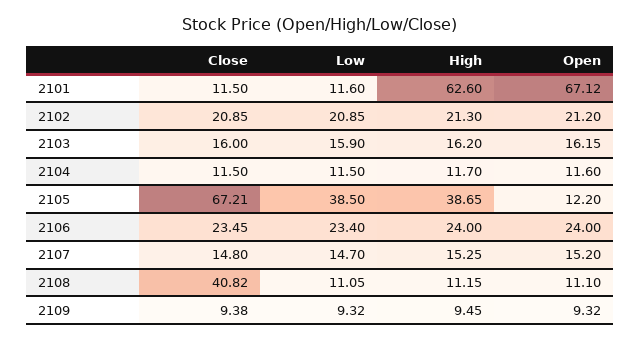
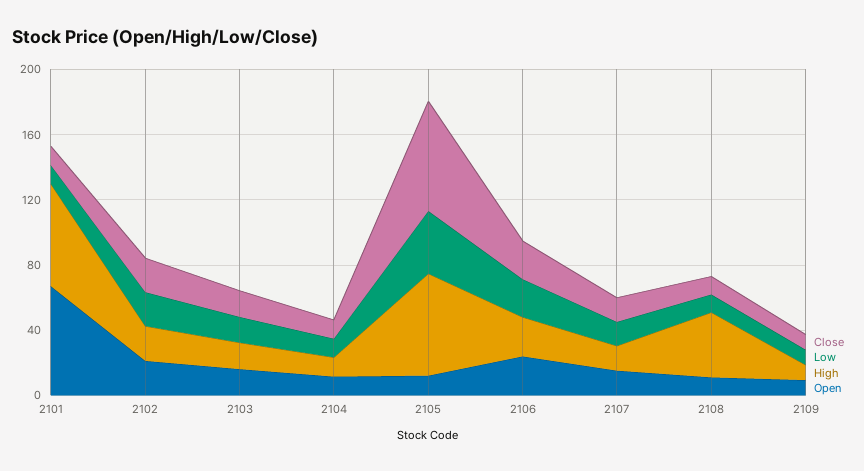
  {
    "Close": {
      "2101": 11.5,
      "2102": 20.85,
      "2103": 16,
      "2104": 11.5,
      "2105": 67.21,
      "2106": 23.45,
      "2107": 14.8,
-     "2108": 40.82,
+     "2108": 10,
      "2109": 9.38
    },
    "Low": {
      "2101": 11.6,
      "2102": 20.85,
      "2103": 15.9,
      "2104": 11.5,
      "2105": 38.5,
      "2106": 23.4,
      "2107": 14.7,
      "2108": 11.05,
      "2109": 9.32
    },
    "High": {
      "2101": 62.6,
      "2102": 21.3,
      "2103": 16.2,
      "2104": 11.7,
-     "2105": 38.65,
+     "2105": 60,
      "2106": 24,
      "2107": 15.25,
-     "2108": 11.15,
+     "2108": 40,
      "2109": 9.45
    },
    "Open": {
      "2101": 67.12,
      "2102": 21.2,
      "2103": 16.15,
      "2104": 11.6,
      "2105": 12.2,
      "2106": 24,
      "2107": 15.2,
      "2108": 11.1,
      "2109": 9.32
    }
  }

